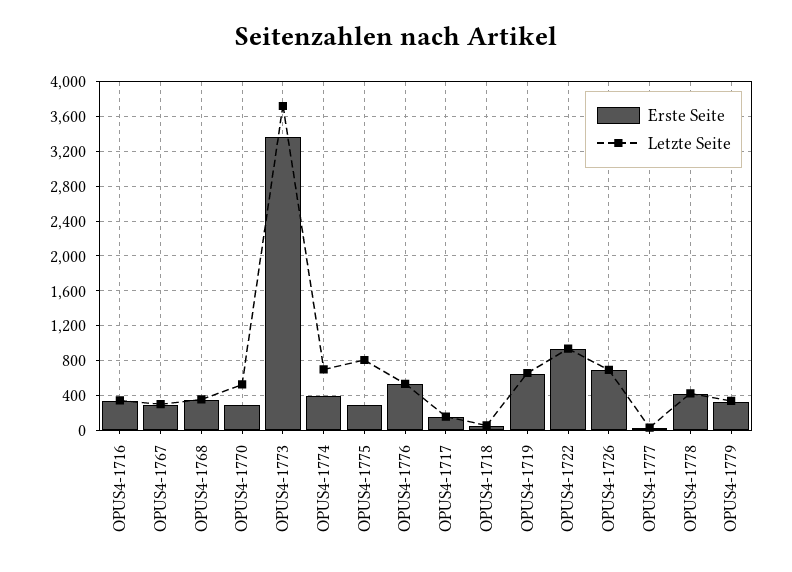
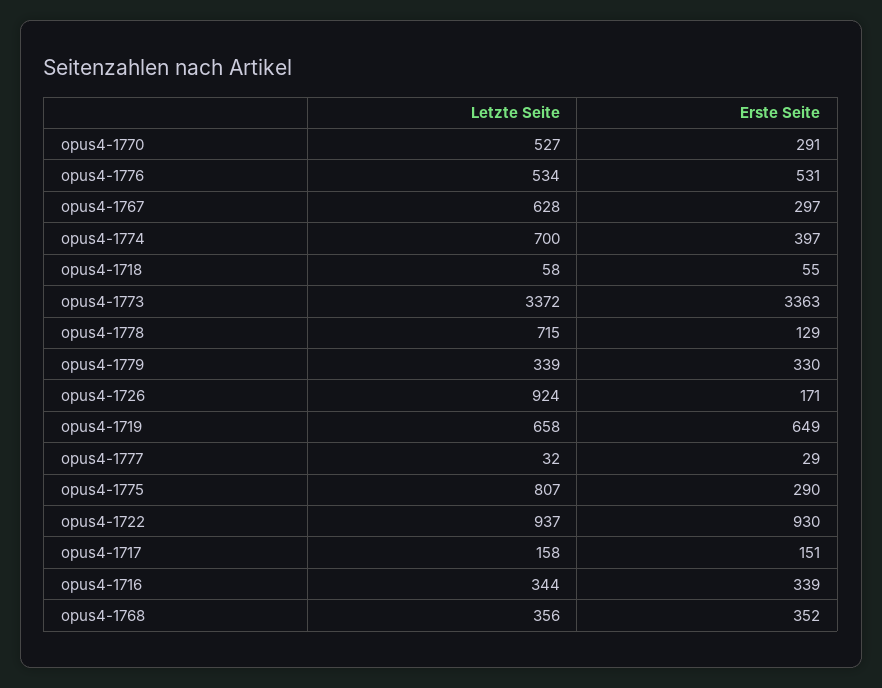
  {
    "Erste Seite": {
      "OPUS4-1716": 339,
      "OPUS4-1767": 297,
      "OPUS4-1768": 352,
      "OPUS4-1770": 291,
      "OPUS4-1773": 3363,
      "OPUS4-1774": 397,
      "OPUS4-1775": 290,
      "OPUS4-1776": 531,
      "OPUS4-1717": 151,
      "OPUS4-1718": 55,
      "OPUS4-1719": 649,
      "OPUS4-1722": 930,
-     "OPUS4-1726": 700,
+     "OPUS4-1726": 171,
      "OPUS4-1777": 29,
-     "OPUS4-1778": 400,
+     "OPUS4-1778": 129,
      "OPUS4-1779": 330
    },
    "Letzte Seite": {
      "OPUS4-1716": 344,
-     "OPUS4-1767": 300,
+     "OPUS4-1767": 628,
      "OPUS4-1768": 356,
      "OPUS4-1770": 527,
-     "OPUS4-1773": 3700,
+     "OPUS4-1773": 3372,
      "OPUS4-1774": 700,
      "OPUS4-1775": 807,
      "OPUS4-1776": 534,
      "OPUS4-1717": 158,
      "OPUS4-1718": 58,
      "OPUS4-1719": 658,
      "OPUS4-1722": 937,
-     "OPUS4-1726": 700,
+     "OPUS4-1726": 924,
      "OPUS4-1777": 32,
-     "OPUS4-1778": 400,
+     "OPUS4-1778": 715,
      "OPUS4-1779": 339
    }
  }

